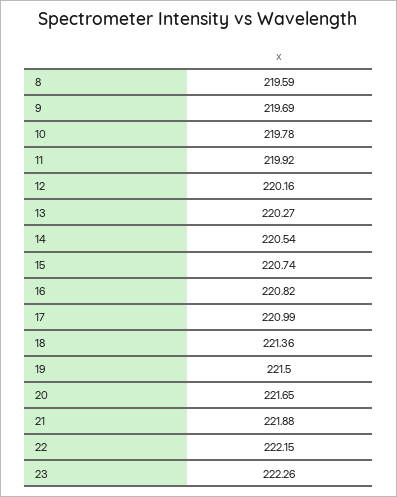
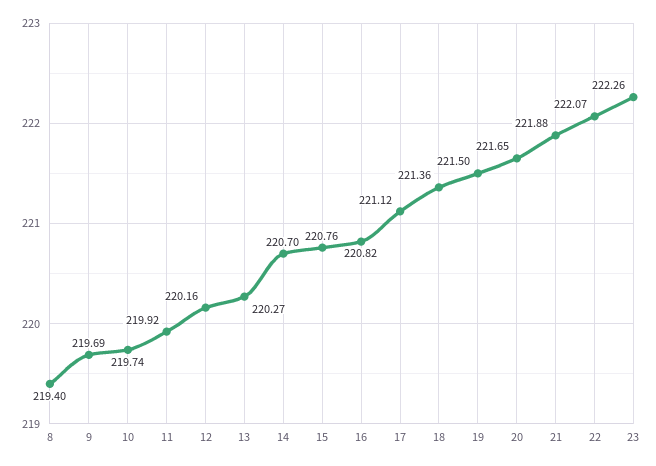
  {
-   "8": 219.59,
+   "8": 219.4,
    "9": 219.69,
-   "10": 219.78,
+   "10": 219.74,
    "11": 219.92,
    "12": 220.16,
    "13": 220.27,
-   "14": 220.54,
+   "14": 220.7,
-   "15": 220.74,
+   "15": 220.76,
    "16": 220.82,
-   "17": 220.99,
+   "17": 221.12,
    "18": 221.36,
    "19": 221.5,
    "20": 221.65,
    "21": 221.88,
-   "22": 222.15,
+   "22": 222.07,
    "23": 222.26
  }

